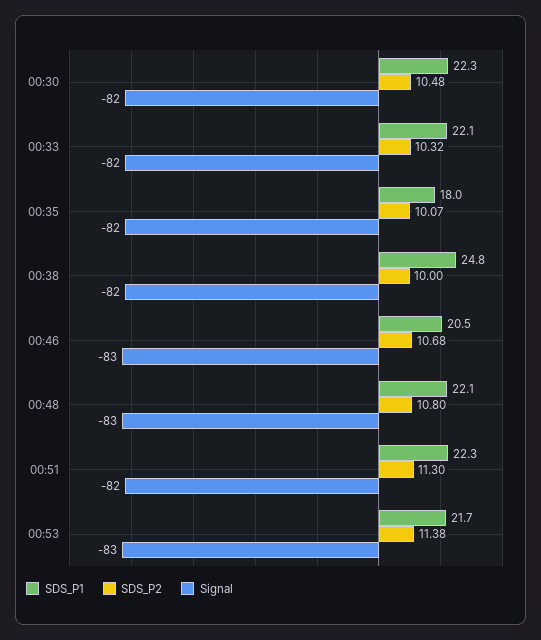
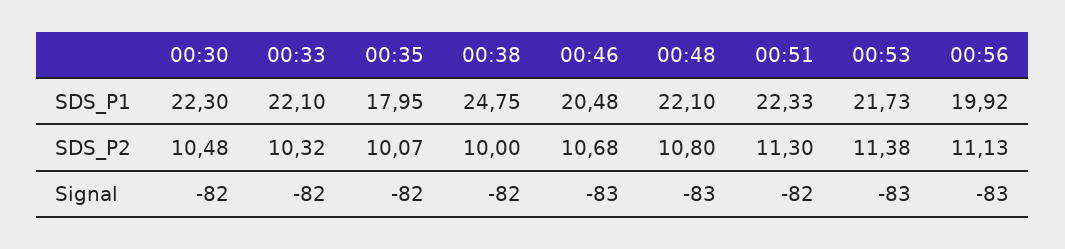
  {
    "SDS_P1": {
      "00:30": 22.3,
      "00:33": 22.1,
      "00:35": 17.95,
      "00:38": 24.75,
      "00:46": 20.48,
      "00:48": 22.1,
      "00:51": 22.33,
-     "00:53": 21.73
+     "00:53": 21.73,
+     "00:56": 19.92
    },
    "SDS_P2": {
      "00:30": 10.48,
      "00:33": 10.32,
      "00:35": 10.07,
      "00:38": 10,
      "00:46": 10.68,
      "00:48": 10.8,
      "00:51": 11.3,
-     "00:53": 11.38
+     "00:53": 11.38,
+     "00:56": 11.13
    },
    "Signal": {
      "00:30": -82,
      "00:33": -82,
      "00:35": -82,
      "00:38": -82,
      "00:46": -83,
      "00:48": -83,
      "00:51": -82,
-     "00:53": -83
+     "00:53": -83,
+     "00:56": -83
    }
  }

